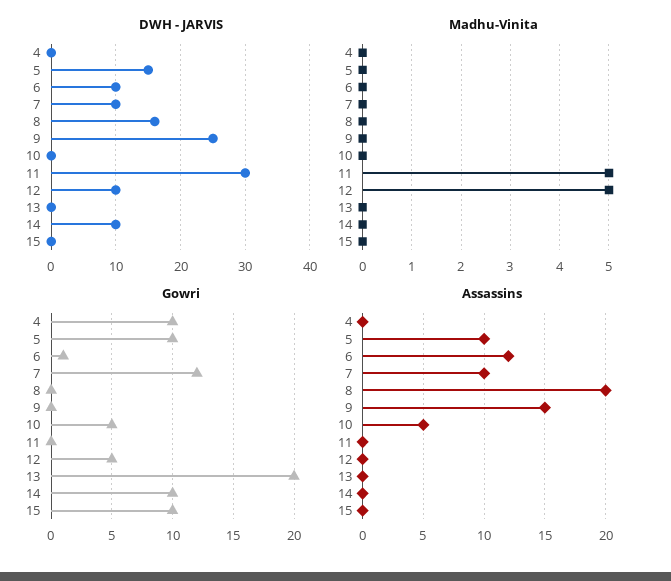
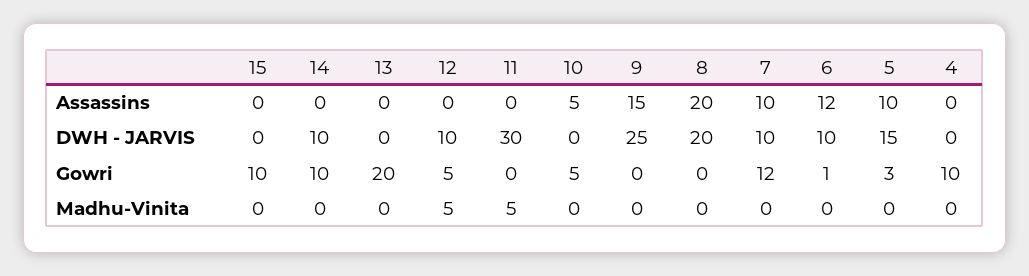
  {
    "DWH - JARVIS": {
      "4": 0,
      "5": 15,
      "6": 10,
      "7": 10,
-     "8": 16,
+     "8": 20,
      "9": 25,
      "10": 0,
      "11": 30,
      "12": 10,
      "13": 0,
      "14": 10,
      "15": 0
    },
    "Madhu-Vinita": {
      "4": 0,
      "5": 0,
      "6": 0,
      "7": 0,
      "8": 0,
      "9": 0,
      "10": 0,
      "11": 5,
      "12": 5,
      "13": 0,
      "14": 0,
      "15": 0
    },
    "Gowri": {
      "4": 10,
-     "5": 10,
+     "5": 3,
      "6": 1,
      "7": 12,
      "8": 0,
      "9": 0,
      "10": 5,
      "11": 0,
      "12": 5,
      "13": 20,
      "14": 10,
      "15": 10
    },
    "Assassins": {
      "4": 0,
      "5": 10,
      "6": 12,
      "7": 10,
      "8": 20,
      "9": 15,
      "10": 5,
      "11": 0,
      "12": 0,
      "13": 0,
      "14": 0,
      "15": 0
    }
  }

